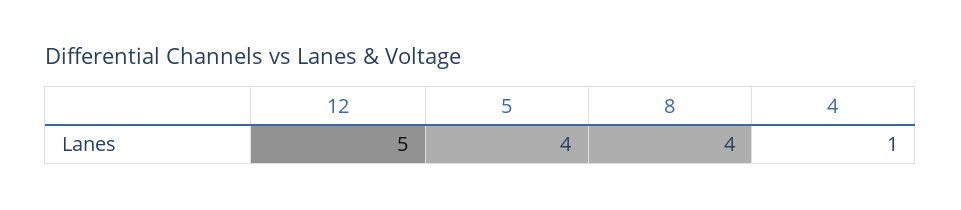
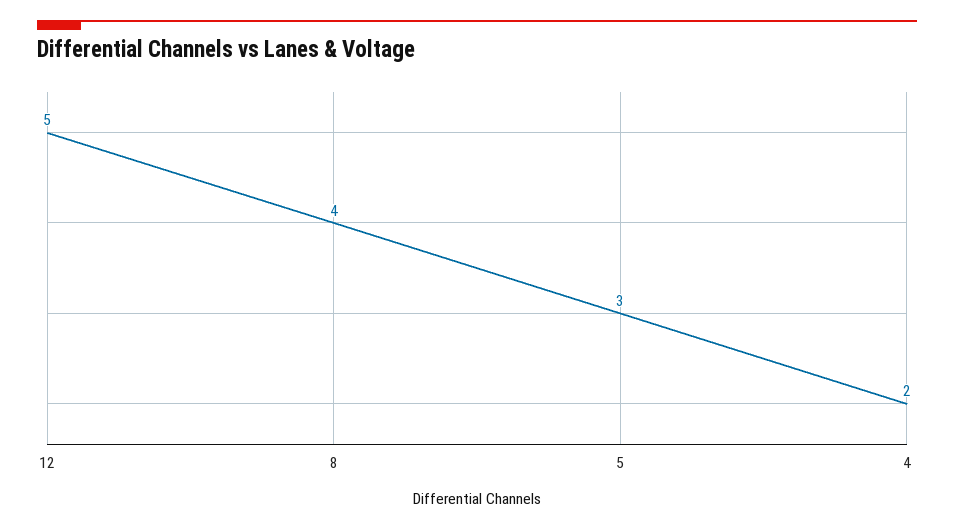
  {
    "12": 5,
-   "5": 4,
+   "5": 3,
    "8": 4,
-   "4": 1
+   "4": 2
  }

